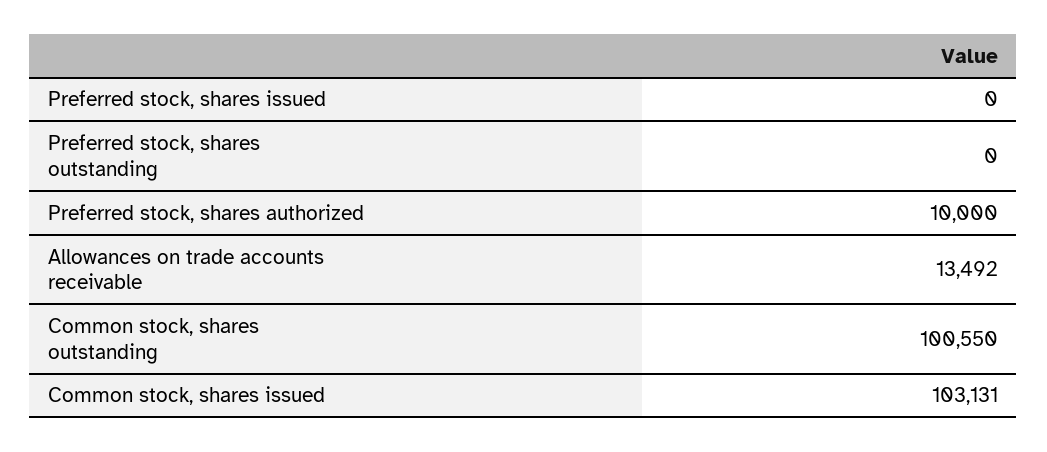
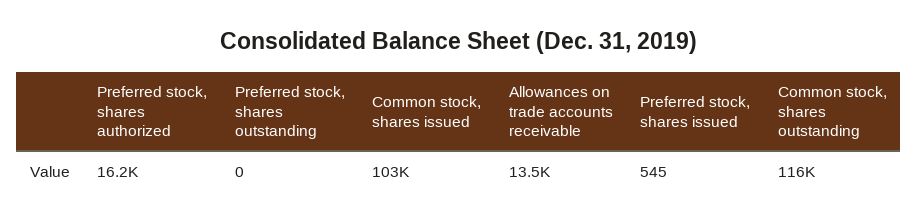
  {
-   "Preferred stock, shares issued": 0,
+   "Preferred stock, shares issued": 545,
    "Preferred stock, shares outstanding": 0,
-   "Preferred stock, shares authorized": 10000,
+   "Preferred stock, shares authorized": 16200,
    "Allowances on trade accounts receivable": 13492,
-   "Common stock, shares outstanding": 100550,
+   "Common stock, shares outstanding": 116000,
    "Common stock, shares issued": 103131
  }

